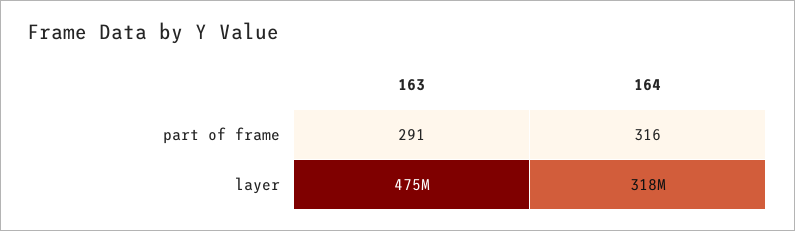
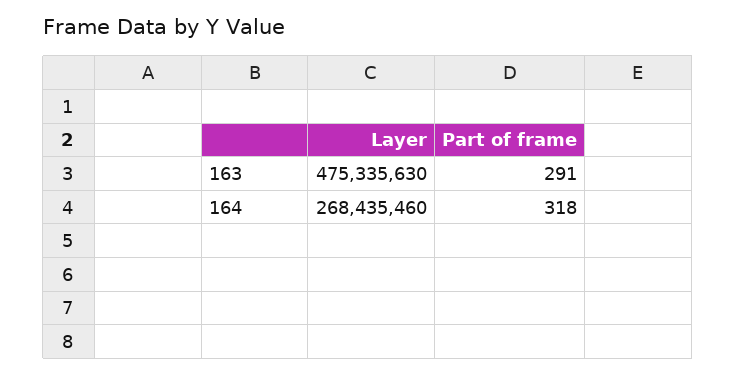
  {
    "163": {
      "part of frame": 291,
      "layer": 475335630
    },
    "164": {
-     "part of frame": 316,
+     "part of frame": 318,
-     "layer": 318000000
+     "layer": 268435460
    }
  }

